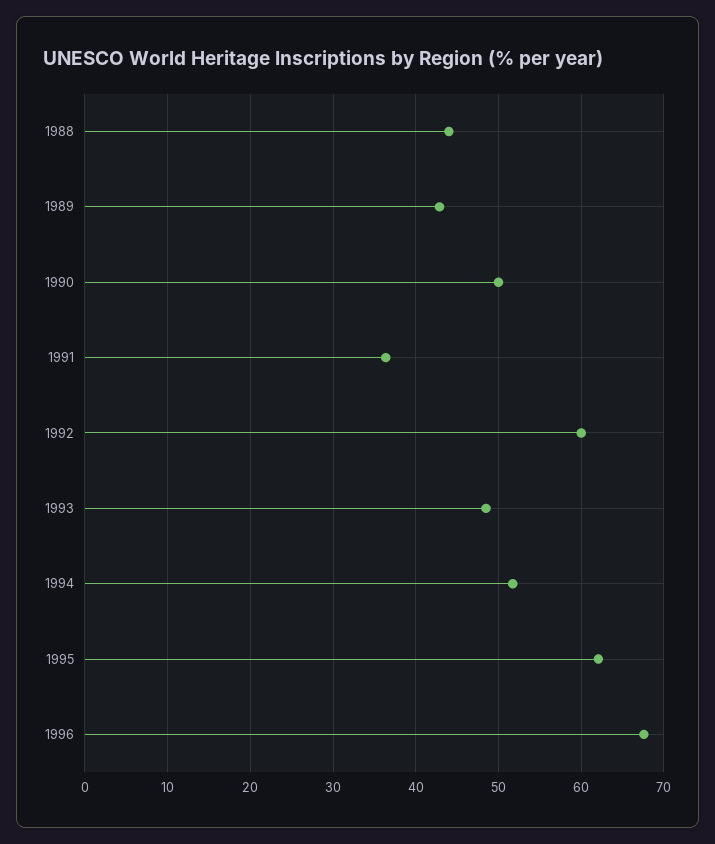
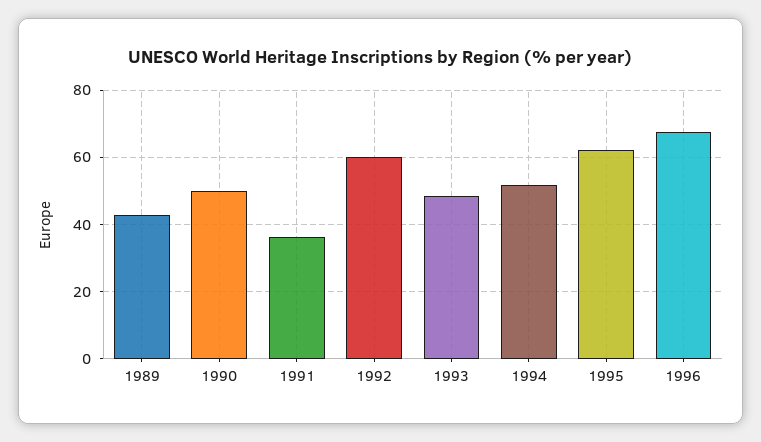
  {
-   "1988": 44,
    "1989": 43,
    "1990": 50,
    "1991": 36,
    "1992": 60,
    "1993": 48,
    "1994": 52,
    "1995": 62,
    "1996": 68
  }

